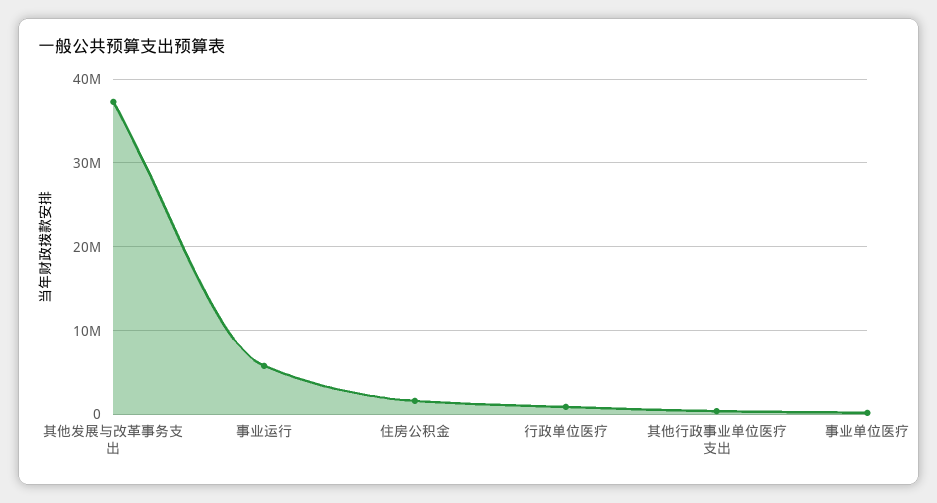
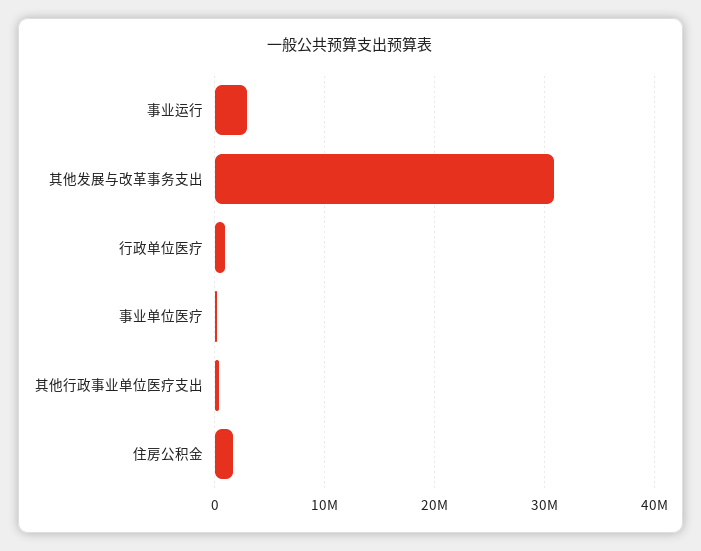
  {
-   "其他发展与改革事务支出": 37000000,
+   "其他发展与改革事务支出": 31000000,
-   "事业运行": 6000000,
+   "事业运行": 3000000,
    "住房公积金": 2000000,
    "行政单位医疗": 1000000,
    "其他行政事业单位医疗支出": 0,
    "事业单位医疗": 0
  }

